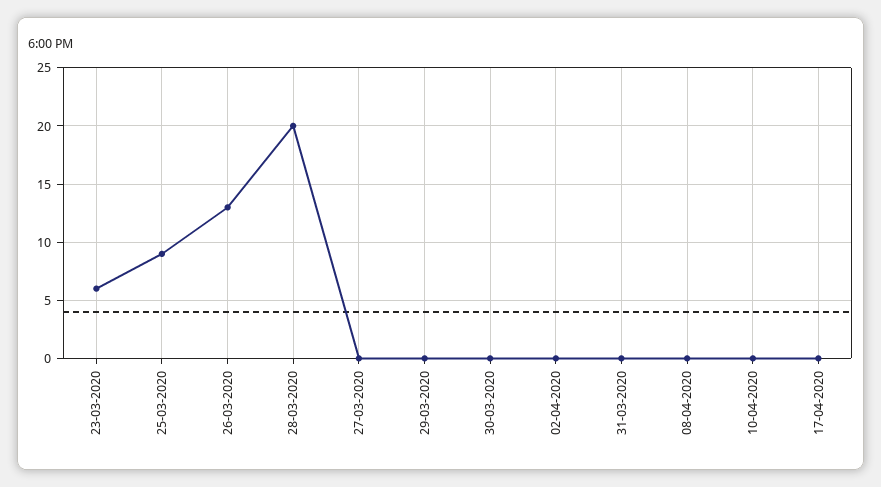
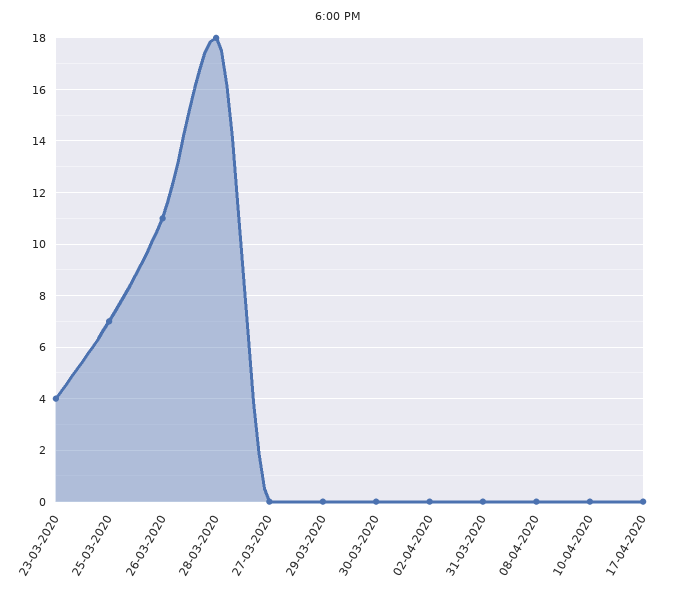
  {
-   "23-03-2020": 6,
+   "23-03-2020": 4,
-   "25-03-2020": 9,
+   "25-03-2020": 7,
-   "26-03-2020": 13,
+   "26-03-2020": 11,
-   "28-03-2020": 20,
+   "28-03-2020": 18,
    "27-03-2020": 0,
    "29-03-2020": 0,
    "30-03-2020": 0,
    "02-04-2020": 0,
    "31-03-2020": 0,
    "08-04-2020": 0,
    "10-04-2020": 0,
    "17-04-2020": 0
  }

